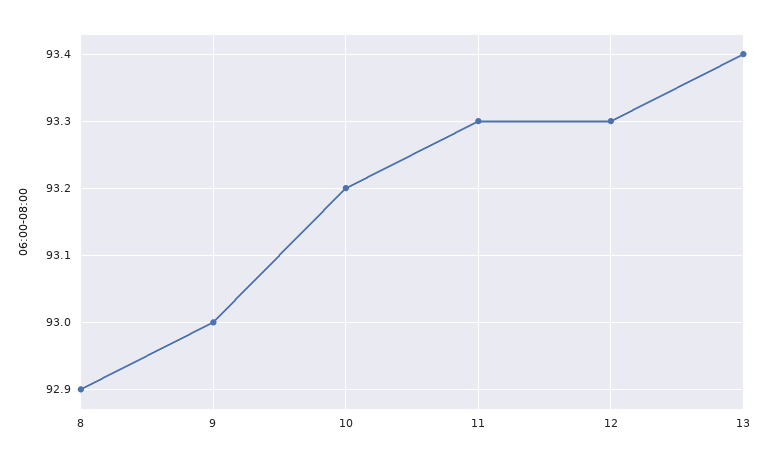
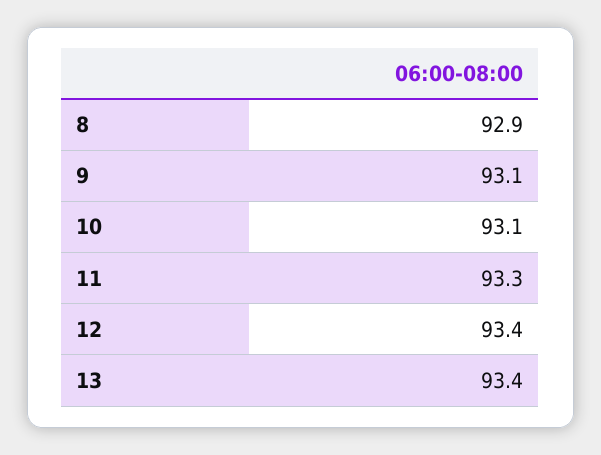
  {
    "8": 92.9,
-   "9": 93,
+   "9": 93.1,
-   "10": 93.2,
+   "10": 93.1,
    "11": 93.3,
-   "12": 93.3,
+   "12": 93.4,
    "13": 93.4
  }

